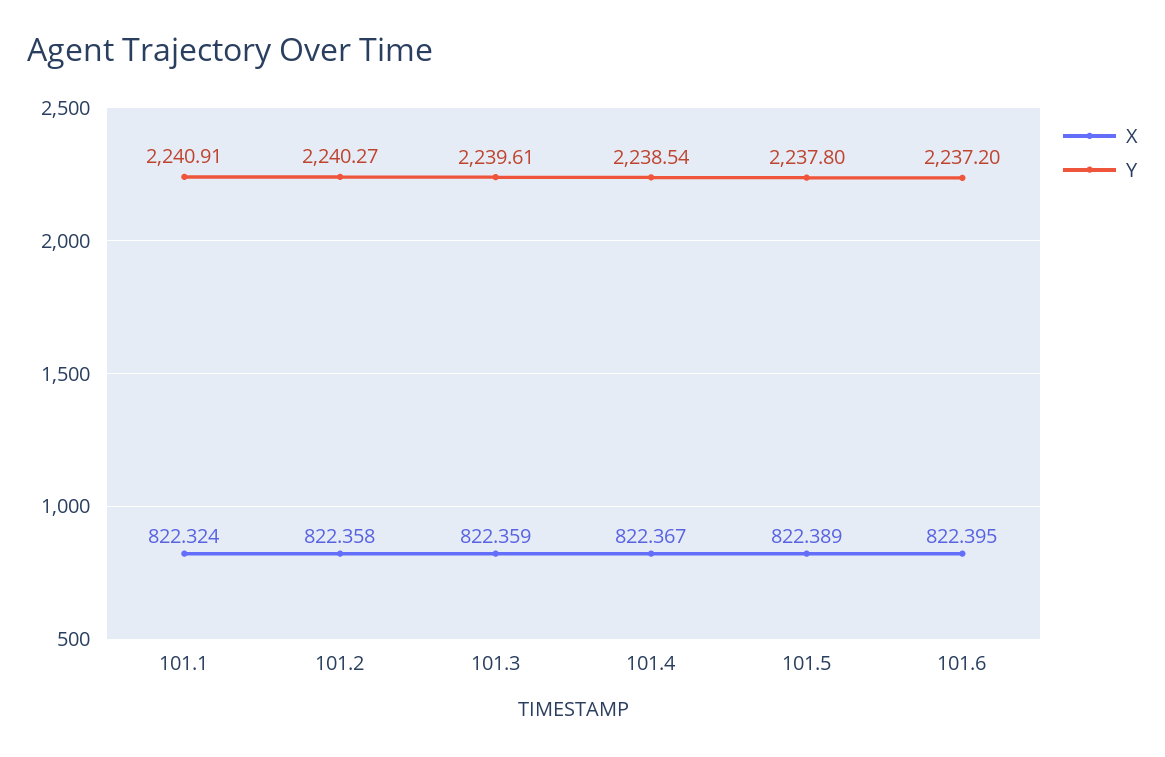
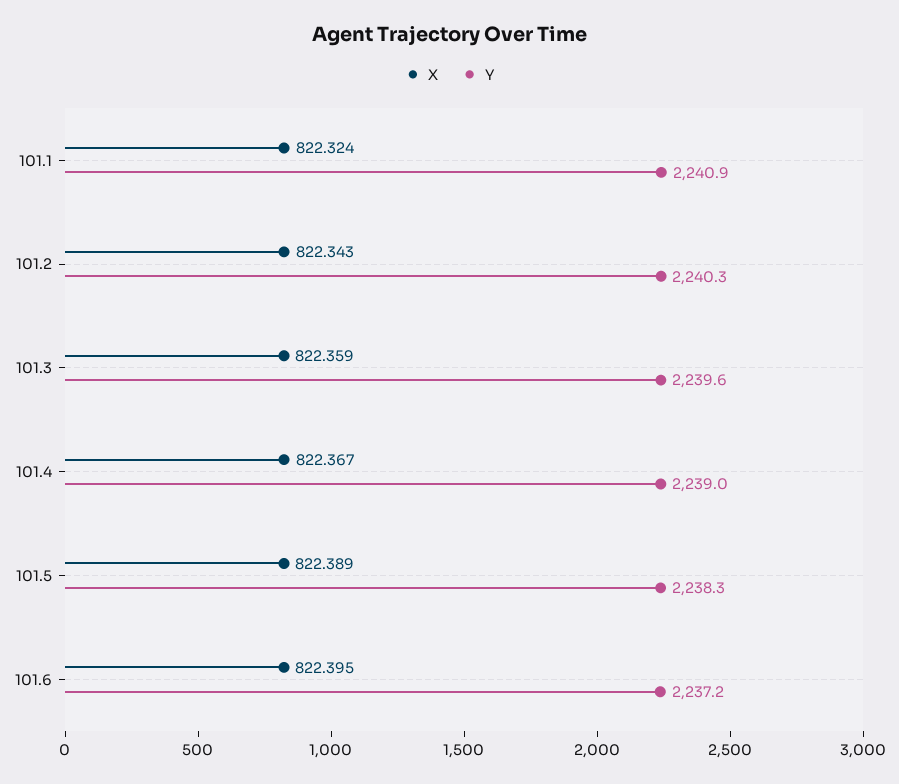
  {
    "X": {
      "101.1": 822.324,
-     "101.2": 822.358,
+     "101.2": 822.343,
      "101.3": 822.359,
      "101.4": 822.367,
      "101.5": 822.389,
      "101.6": 822.395
    },
    "Y": {
      "101.1": 2240.91,
      "101.2": 2240.27,
      "101.3": 2239.61,
-     "101.4": 2238.54,
+     "101.4": 2239,
-     "101.5": 2237.8,
+     "101.5": 2238.3,
      "101.6": 2237.2
    }
  }

